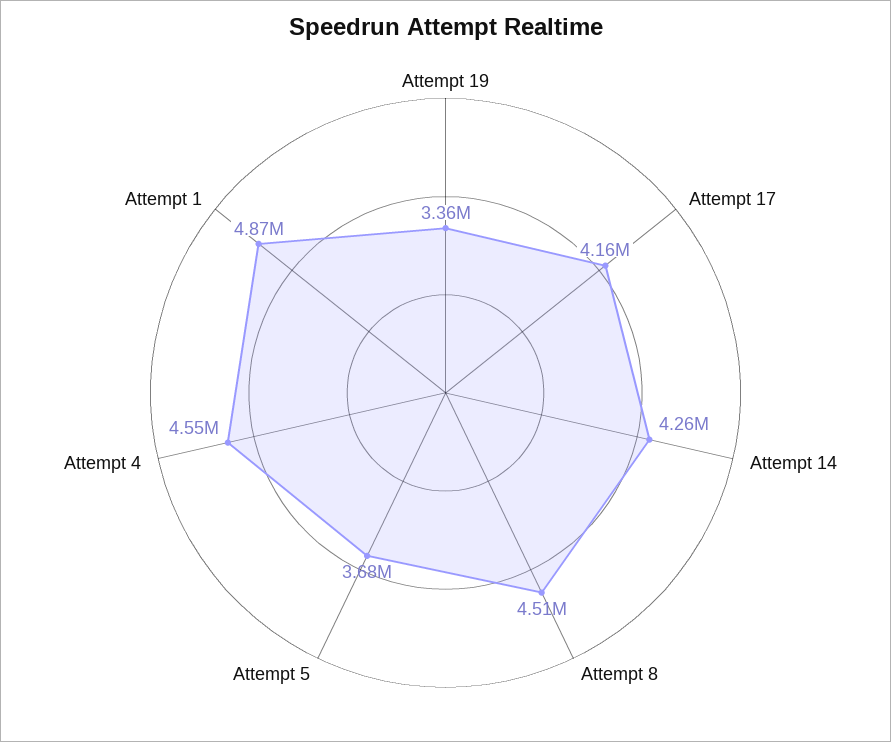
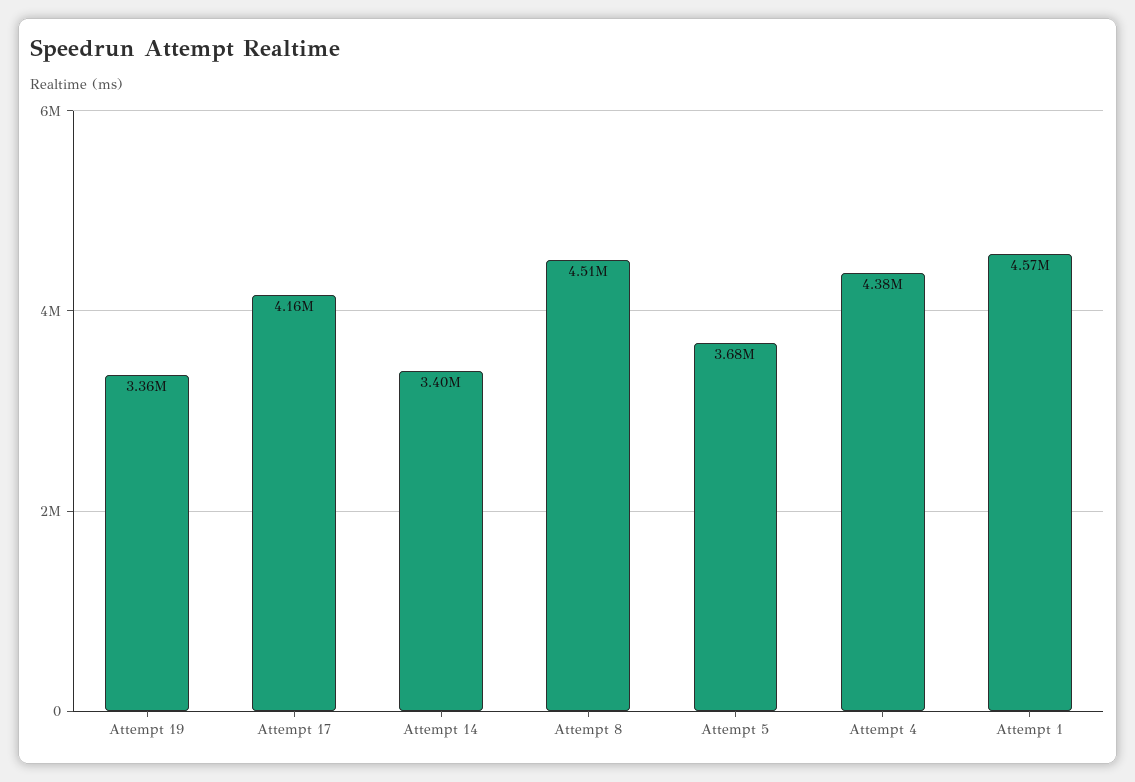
  {
    "Attempt 19": 3360000,
    "Attempt 17": 4160000,
-   "Attempt 14": 4260000,
+   "Attempt 14": 3400000,
    "Attempt 8": 4510000,
    "Attempt 5": 3680000,
-   "Attempt 4": 4550000,
+   "Attempt 4": 4380000,
-   "Attempt 1": 4870000
+   "Attempt 1": 4570000
  }

